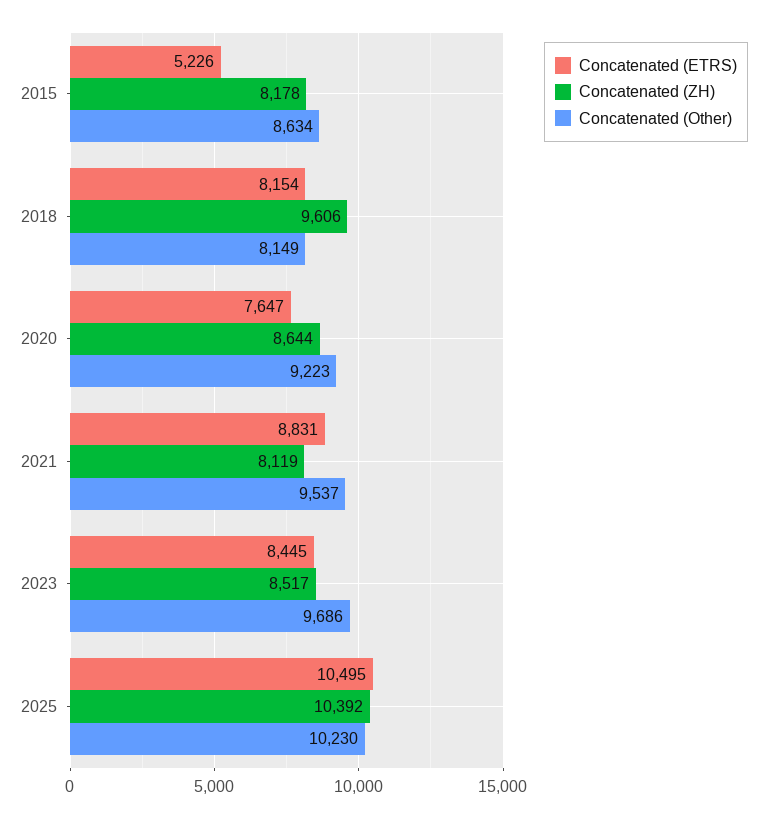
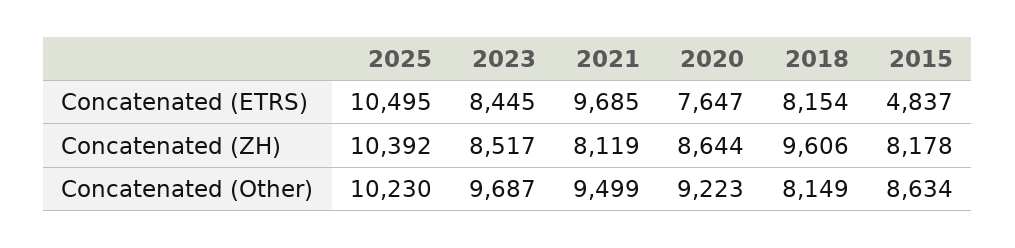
  {
    "Concatenated (ETRS)": {
-     "2015": 5226,
+     "2015": 4837,
      "2018": 8154,
      "2020": 7647,
-     "2021": 8831,
+     "2021": 9685,
      "2023": 8445,
      "2025": 10495
    },
    "Concatenated (ZH)": {
      "2015": 8178,
      "2018": 9606,
      "2020": 8644,
      "2021": 8119,
      "2023": 8517,
      "2025": 10392
    },
    "Concatenated (Other)": {
      "2015": 8634,
      "2018": 8149,
      "2020": 9223,
-     "2021": 9537,
+     "2021": 9499,
-     "2023": 9686,
+     "2023": 9687,
      "2025": 10230
    }
  }

